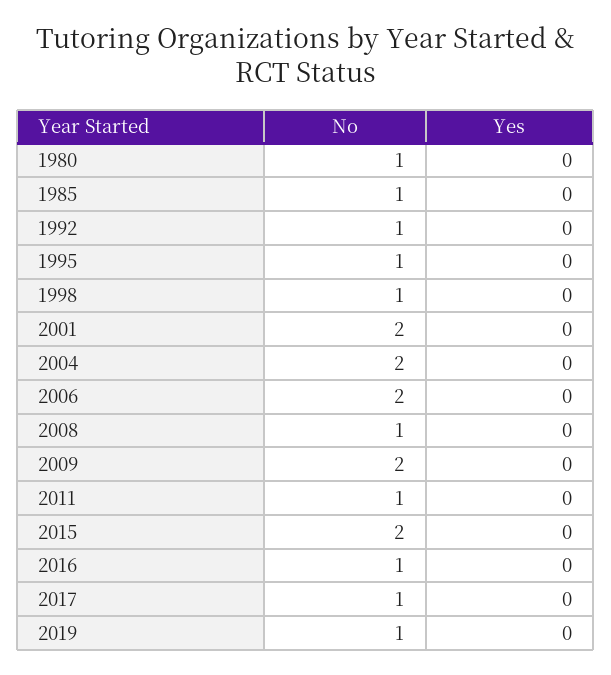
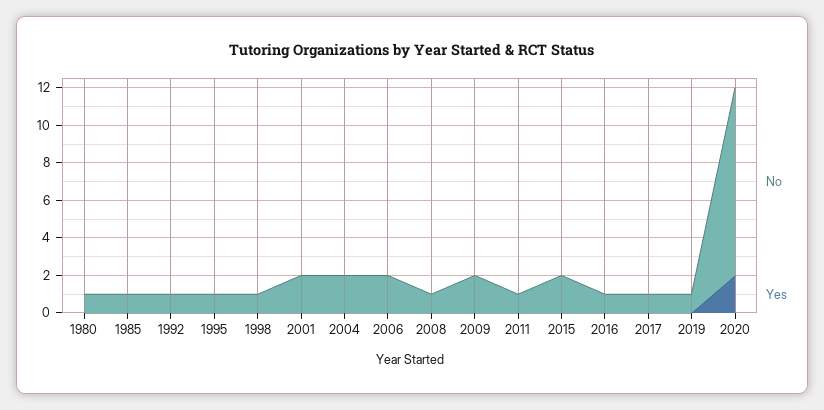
  {
    "No": {
      "1980": 1,
      "1985": 1,
      "1992": 1,
      "1995": 1,
      "1998": 1,
      "2001": 2,
      "2004": 2,
      "2006": 2,
      "2008": 1,
      "2009": 2,
      "2011": 1,
      "2015": 2,
      "2016": 1,
      "2017": 1,
-     "2019": 1
+     "2019": 1,
+     "2020": 10
    },
    "Yes": {
      "1980": 0,
      "1985": 0,
      "1992": 0,
      "1995": 0,
      "1998": 0,
      "2001": 0,
      "2004": 0,
      "2006": 0,
      "2008": 0,
      "2009": 0,
      "2011": 0,
      "2015": 0,
      "2016": 0,
      "2017": 0,
-     "2019": 0
+     "2019": 0,
+     "2020": 2
    }
  }

